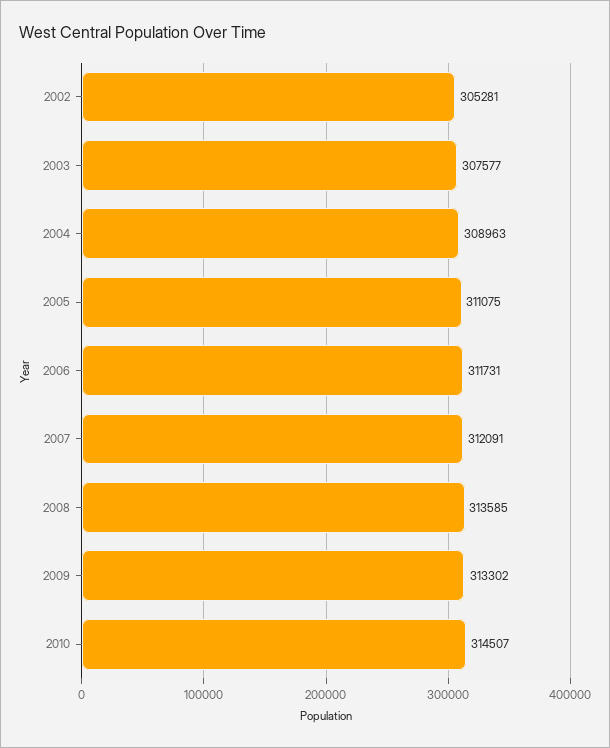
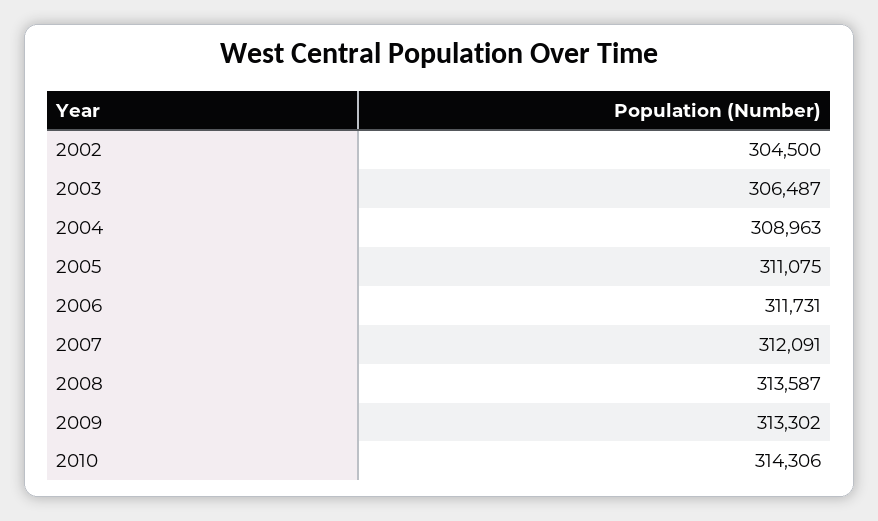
  {
-   "2002": 305281,
+   "2002": 304500,
-   "2003": 307577,
+   "2003": 306487,
    "2004": 308963,
    "2005": 311075,
    "2006": 311731,
    "2007": 312091,
-   "2008": 313585,
+   "2008": 313587,
    "2009": 313302,
-   "2010": 314507
+   "2010": 314306
  }

